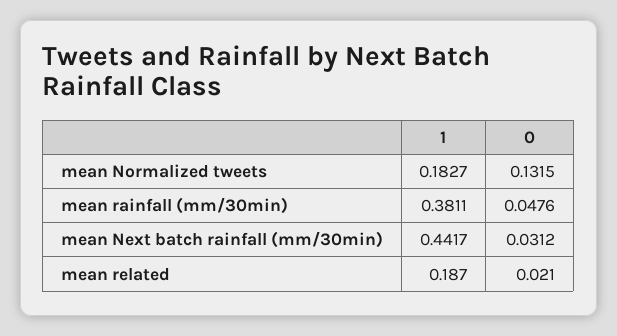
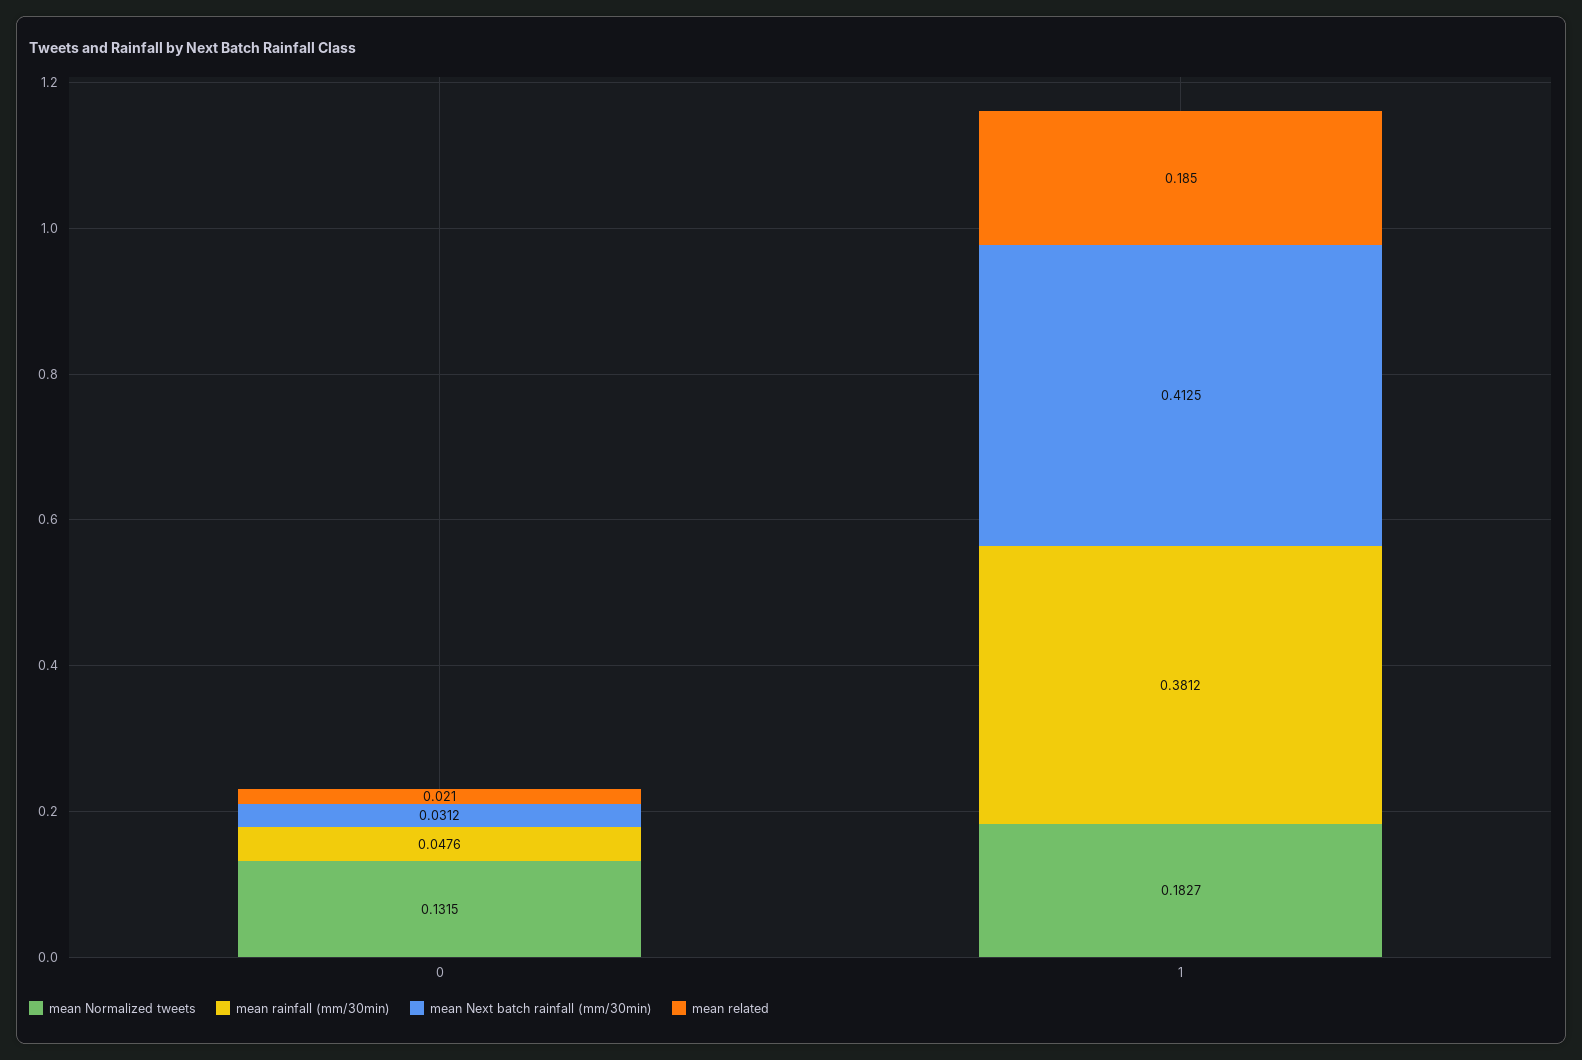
  {
    "mean Normalized tweets": {
      "1": 0.1827,
      "0": 0.1315
    },
    "mean rainfall (mm/30min)": {
-     "1": 0.3811,
+     "1": 0.3812,
      "0": 0.0476
    },
    "mean Next batch rainfall (mm/30min)": {
-     "1": 0.4417,
+     "1": 0.4125,
      "0": 0.0312
    },
    "mean related": {
-     "1": 0.187,
+     "1": 0.185,
      "0": 0.021
    }
  }

